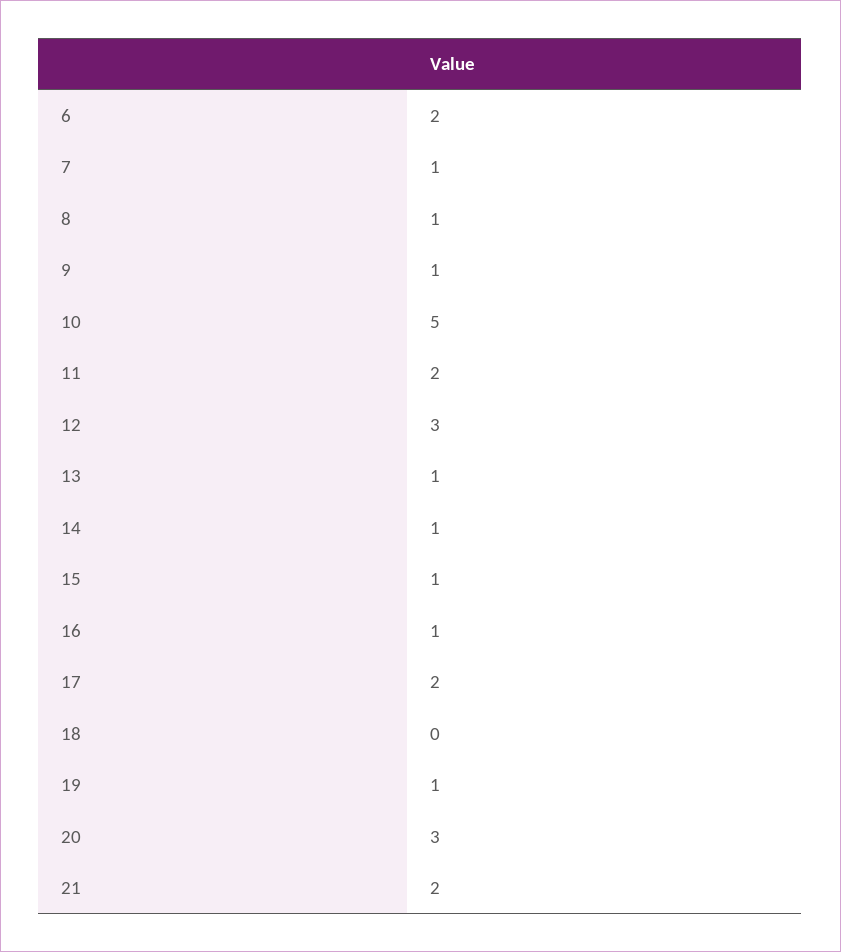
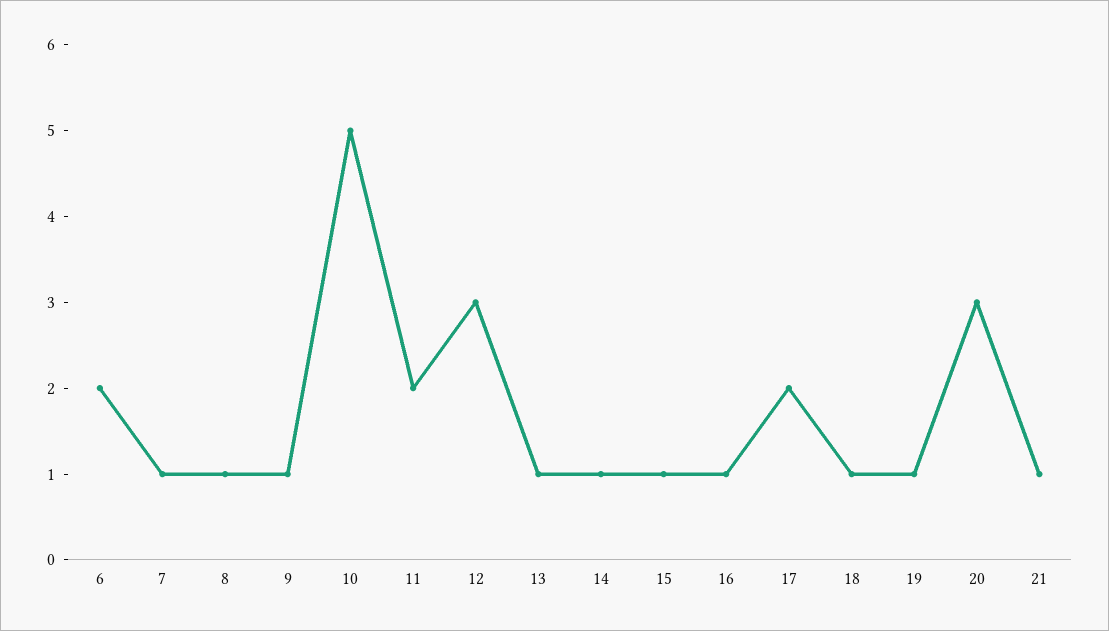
  {
    "6": 2,
    "7": 1,
    "8": 1,
    "9": 1,
    "10": 5,
    "11": 2,
    "12": 3,
    "13": 1,
    "14": 1,
    "15": 1,
    "16": 1,
    "17": 2,
-   "18": 0,
+   "18": 1,
    "19": 1,
    "20": 3,
-   "21": 2
+   "21": 1
  }

